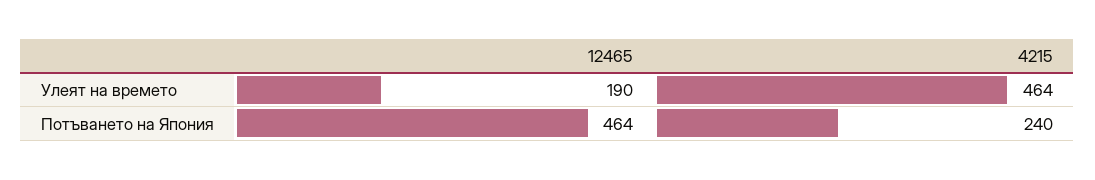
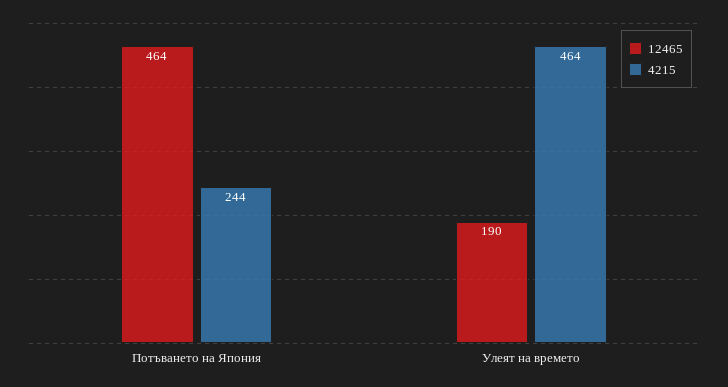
  {
    "12465": {
      "Улеят на времето": 190,
      "Потъването на Япония": 464
    },
    "4215": {
      "Улеят на времето": 464,
-     "Потъването на Япония": 240
+     "Потъването на Япония": 244
    }
  }

